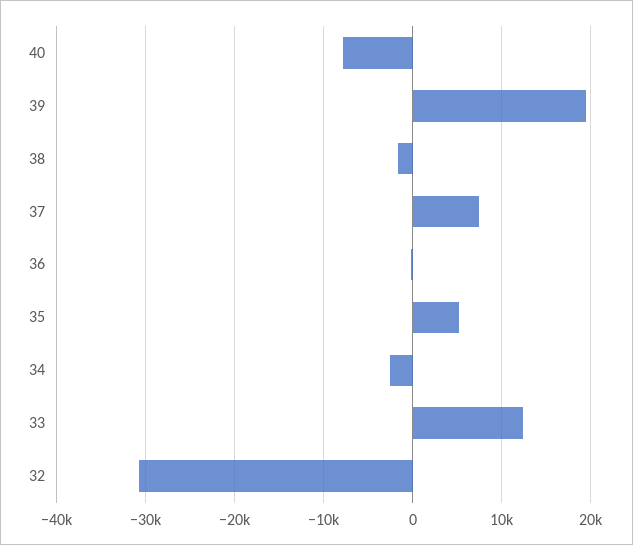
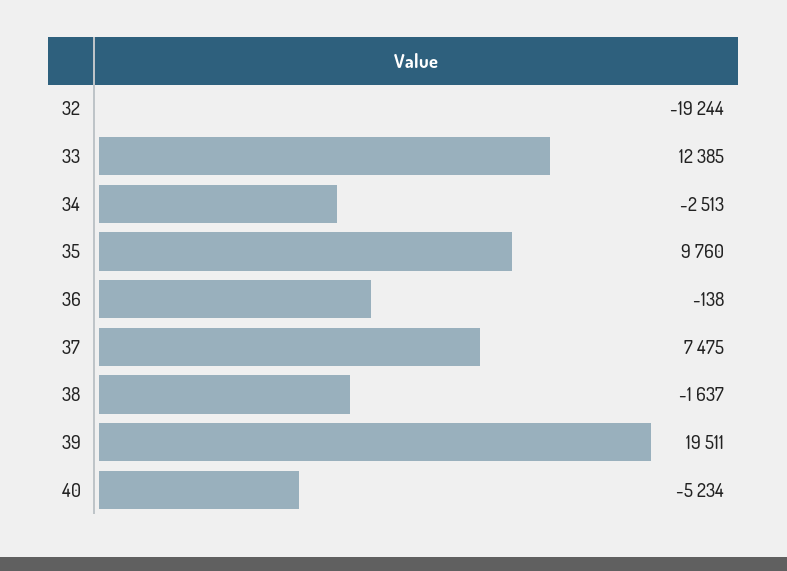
  {
-   "40": -8000,
+   "40": -5234,
    "39": 19511,
    "38": -1637,
    "37": 7475,
    "36": -138,
-   "35": 5000,
+   "35": 9760,
    "34": -2513,
    "33": 12385,
-   "32": -31000
+   "32": -19244
  }

